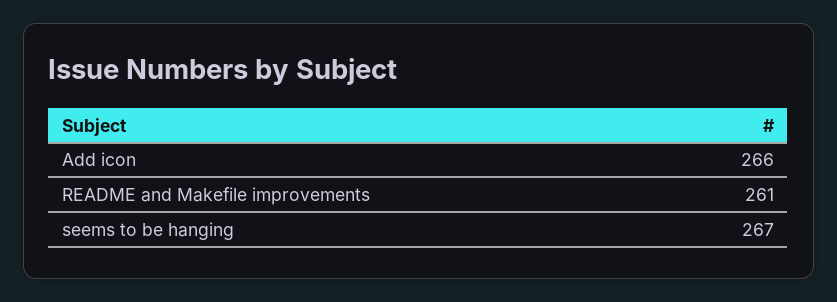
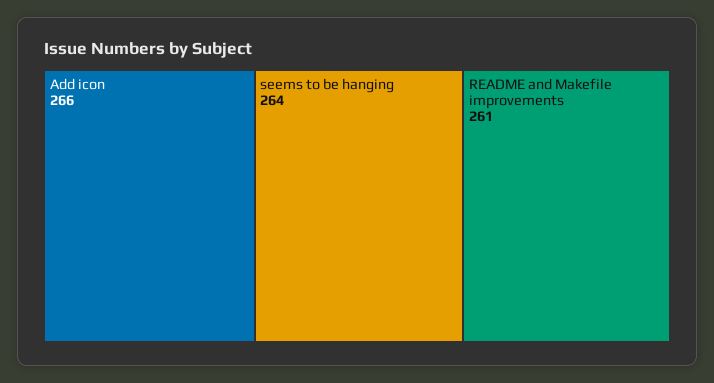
  {
    "Add icon": 266,
    "README and Makefile improvements": 261,
-   "seems to be hanging": 267
+   "seems to be hanging": 264
  }

